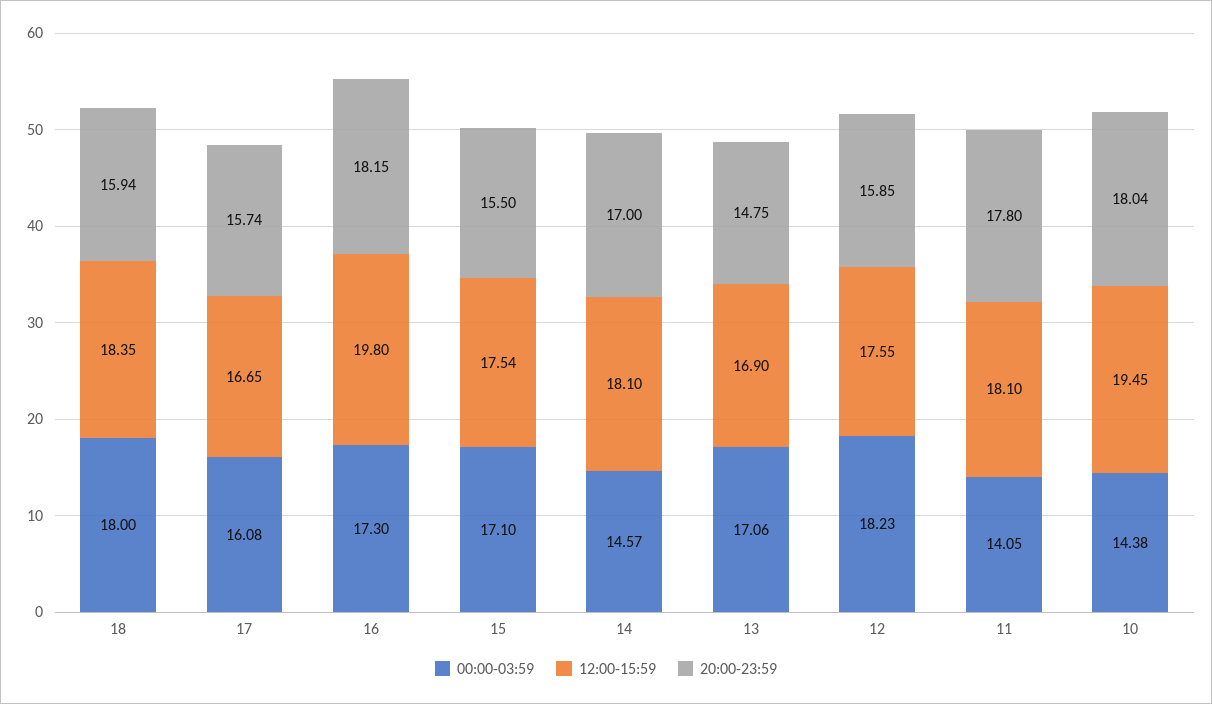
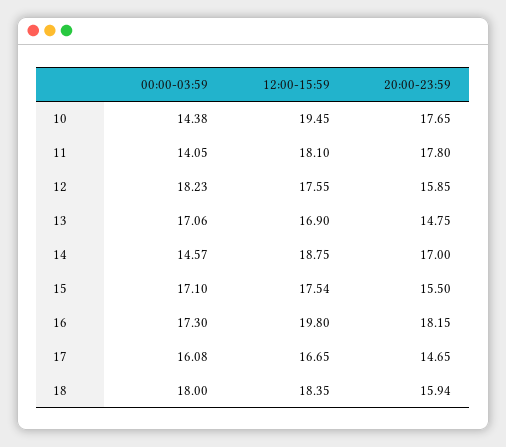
  {
    "00:00-03:59": {
      "18": 18,
      "17": 16.08,
      "16": 17.3,
      "15": 17.1,
      "14": 14.57,
      "13": 17.06,
      "12": 18.23,
      "11": 14.05,
      "10": 14.38
    },
    "12:00-15:59": {
      "18": 18.35,
      "17": 16.65,
      "16": 19.8,
      "15": 17.54,
-     "14": 18.1,
+     "14": 18.75,
      "13": 16.9,
      "12": 17.55,
      "11": 18.1,
      "10": 19.45
    },
    "20:00-23:59": {
      "18": 15.94,
-     "17": 15.74,
+     "17": 14.65,
      "16": 18.15,
      "15": 15.5,
      "14": 17,
      "13": 14.75,
      "12": 15.85,
      "11": 17.8,
-     "10": 18.04
+     "10": 17.65
    }
  }

